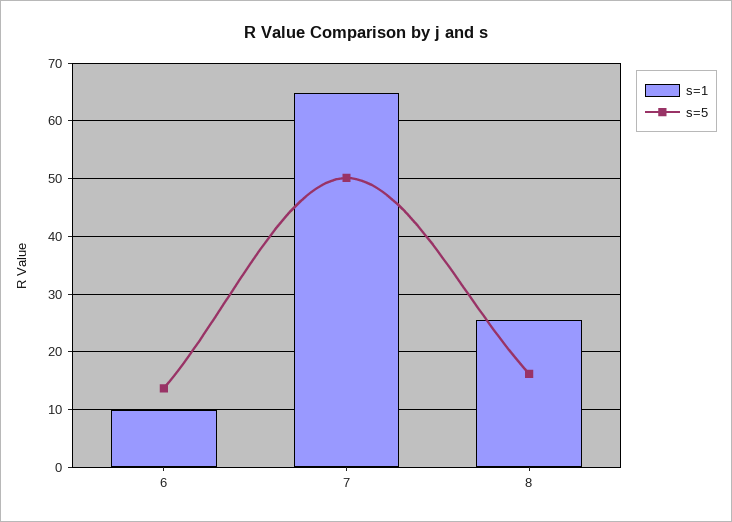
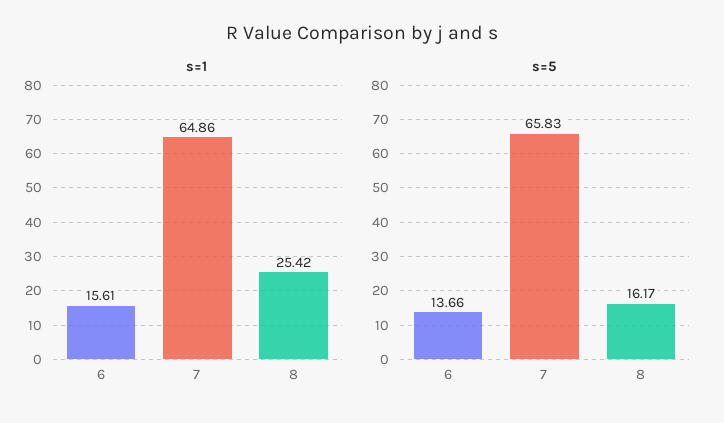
  {
    "s=1": {
-     "6": 10,
+     "6": 15.61,
      "7": 64.86,
      "8": 25.42
    },
    "s=5": {
      "6": 13.66,
-     "7": 50,
+     "7": 65.83,
      "8": 16.17
    }
  }

